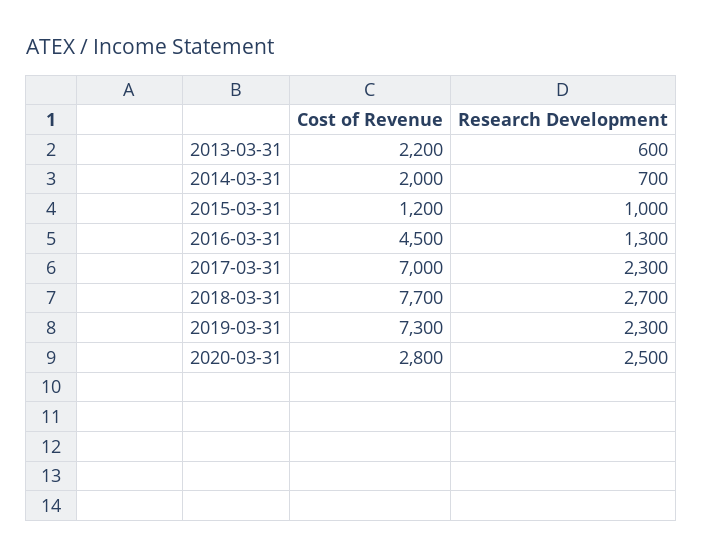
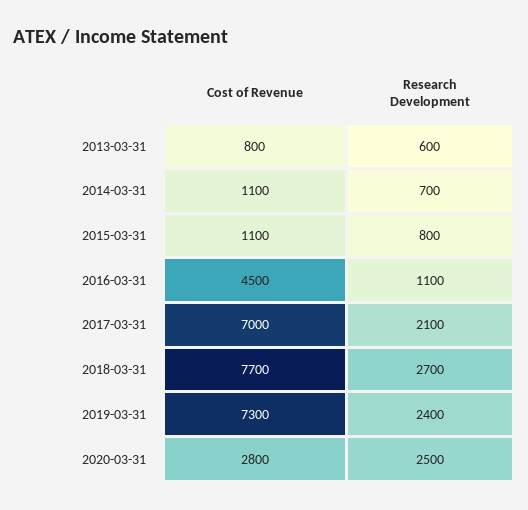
  {
    "Cost of Revenue": {
-     "2013-03-31": 2200,
+     "2013-03-31": 800,
-     "2014-03-31": 2000,
+     "2014-03-31": 1100,
-     "2015-03-31": 1200,
+     "2015-03-31": 1100,
      "2016-03-31": 4500,
      "2017-03-31": 7000,
      "2018-03-31": 7700,
      "2019-03-31": 7300,
      "2020-03-31": 2800
    },
    "Research Development": {
      "2013-03-31": 600,
      "2014-03-31": 700,
-     "2015-03-31": 1000,
+     "2015-03-31": 800,
-     "2016-03-31": 1300,
+     "2016-03-31": 1100,
-     "2017-03-31": 2300,
+     "2017-03-31": 2100,
      "2018-03-31": 2700,
-     "2019-03-31": 2300,
+     "2019-03-31": 2400,
      "2020-03-31": 2500
    }
  }

